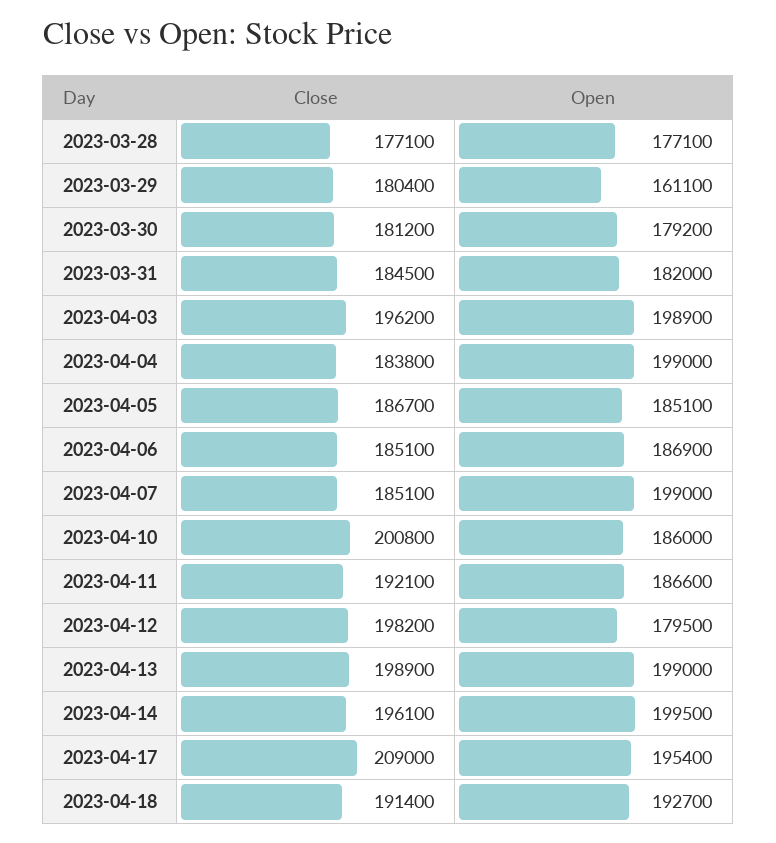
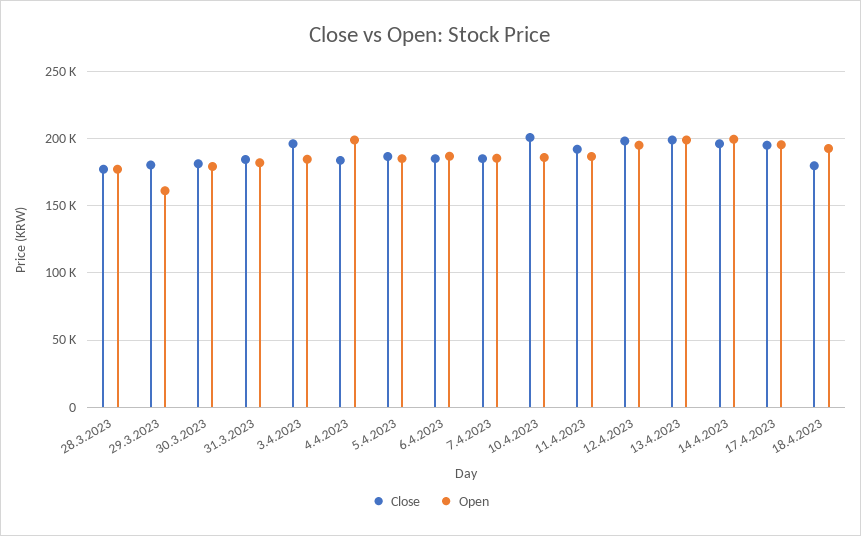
  {
    "Close": {
      "2023-03-28": 177100,
      "2023-03-29": 180400,
      "2023-03-30": 181200,
      "2023-03-31": 184500,
      "2023-04-03": 196200,
      "2023-04-04": 183800,
      "2023-04-05": 186700,
      "2023-04-06": 185100,
      "2023-04-07": 185100,
      "2023-04-10": 200800,
      "2023-04-11": 192100,
      "2023-04-12": 198200,
      "2023-04-13": 198900,
      "2023-04-14": 196100,
-     "2023-04-17": 209000,
+     "2023-04-17": 195000,
-     "2023-04-18": 191400
+     "2023-04-18": 180000
    },
    "Open": {
      "2023-03-28": 177100,
      "2023-03-29": 161100,
      "2023-03-30": 179200,
      "2023-03-31": 182000,
-     "2023-04-03": 198900,
+     "2023-04-03": 185000,
      "2023-04-04": 199000,
      "2023-04-05": 185100,
      "2023-04-06": 186900,
-     "2023-04-07": 199000,
+     "2023-04-07": 185000,
      "2023-04-10": 186000,
      "2023-04-11": 186600,
-     "2023-04-12": 179500,
+     "2023-04-12": 195000,
      "2023-04-13": 199000,
      "2023-04-14": 199500,
      "2023-04-17": 195400,
      "2023-04-18": 192700
    }
  }

